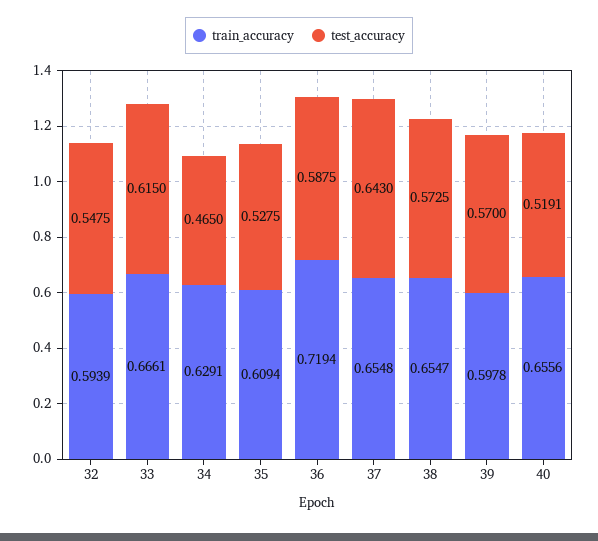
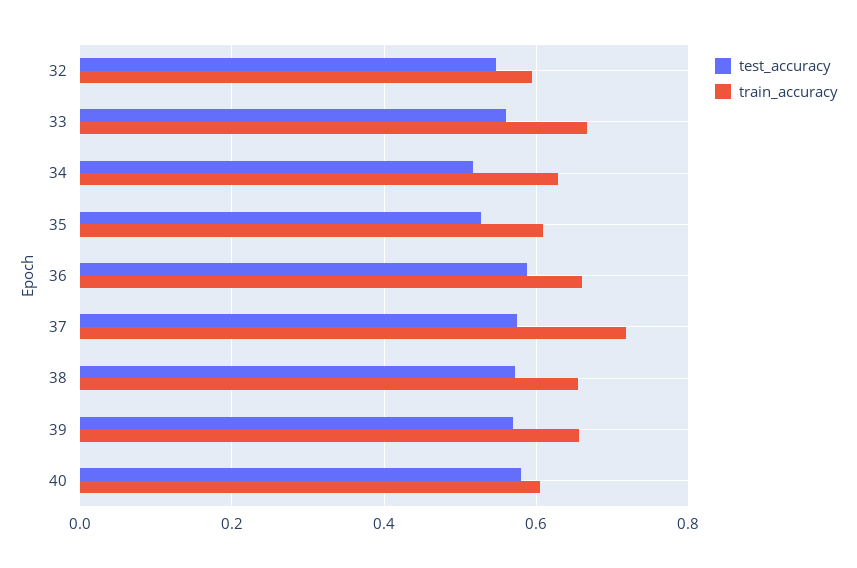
  {
    "train_accuracy": {
      "32": 0.5939,
      "33": 0.6661,
      "34": 0.6291,
      "35": 0.6094,
-     "36": 0.7194,
+     "36": 0.66,
-     "37": 0.6548,
+     "37": 0.72,
      "38": 0.6547,
-     "39": 0.5978,
+     "39": 0.66,
-     "40": 0.6556
+     "40": 0.6
    },
    "test_accuracy": {
      "32": 0.5475,
-     "33": 0.615,
+     "33": 0.56,
-     "34": 0.465,
+     "34": 0.52,
      "35": 0.5275,
      "36": 0.5875,
-     "37": 0.643,
+     "37": 0.58,
      "38": 0.5725,
      "39": 0.57,
-     "40": 0.5191
+     "40": 0.58
    }
  }

